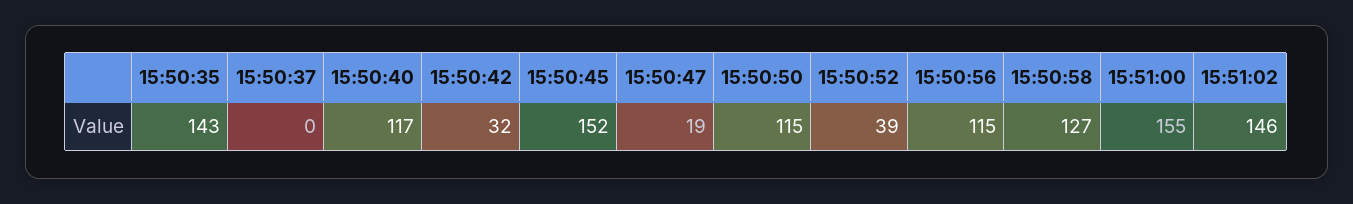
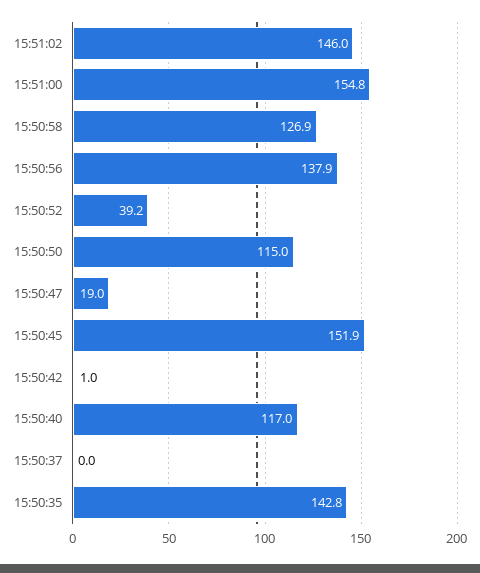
  {
    "15:50:35": 142.8,
    "15:50:37": 0,
    "15:50:40": 117,
-   "15:50:42": 32,
+   "15:50:42": 1,
    "15:50:45": 151.9,
    "15:50:47": 19,
    "15:50:50": 115,
    "15:50:52": 39.2,
-   "15:50:56": 115,
+   "15:50:56": 137.9,
    "15:50:58": 126.9,
    "15:51:00": 154.8,
    "15:51:02": 146
  }

